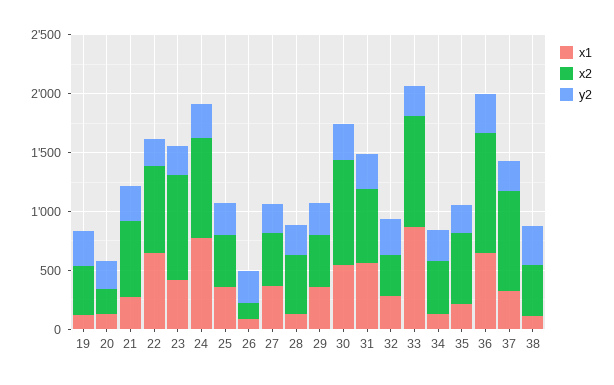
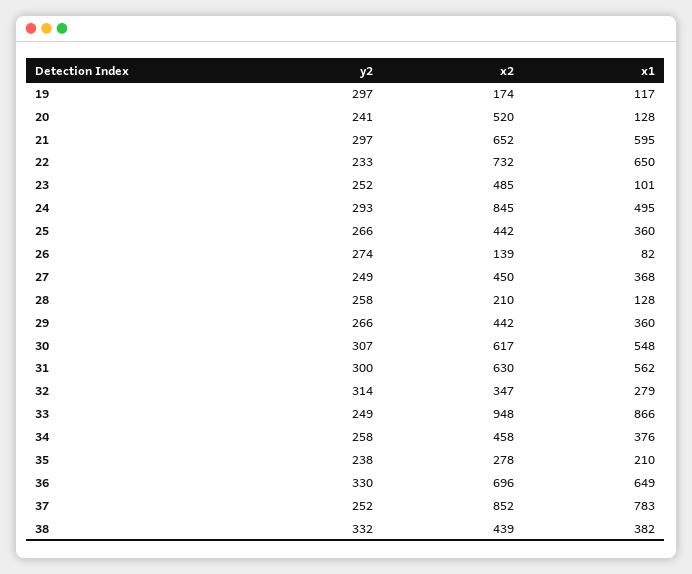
  {
    "x1": {
      "19": 117,
      "20": 128,
-     "21": 300,
+     "21": 595,
      "22": 650,
-     "23": 400,
+     "23": 101,
-     "24": 800,
+     "24": 495,
      "25": 360,
      "26": 82,
      "27": 368,
      "28": 128,
      "29": 360,
      "30": 548,
      "31": 562,
      "32": 279,
      "33": 866,
-     "34": 100,
+     "34": 376,
      "35": 210,
      "36": 649,
-     "37": 300,
+     "37": 783,
-     "38": 100
+     "38": 382
    },
    "x2": {
-     "19": 400,
+     "19": 174,
-     "20": 200,
+     "20": 520,
      "21": 652,
      "22": 732,
-     "23": 900,
+     "23": 485,
      "24": 845,
      "25": 442,
      "26": 139,
      "27": 450,
-     "28": 500,
+     "28": 210,
      "29": 442,
-     "30": 900,
+     "30": 617,
      "31": 630,
      "32": 347,
      "33": 948,
      "34": 458,
-     "35": 600,
+     "35": 278,
-     "36": 1000,
+     "36": 696,
      "37": 852,
      "38": 439
    },
    "y2": {
      "19": 297,
      "20": 241,
      "21": 297,
      "22": 233,
      "23": 252,
      "24": 293,
      "25": 266,
      "26": 274,
      "27": 249,
      "28": 258,
      "29": 266,
      "30": 307,
      "31": 300,
      "32": 314,
      "33": 249,
      "34": 258,
      "35": 238,
      "36": 330,
      "37": 252,
      "38": 332
    }
  }

